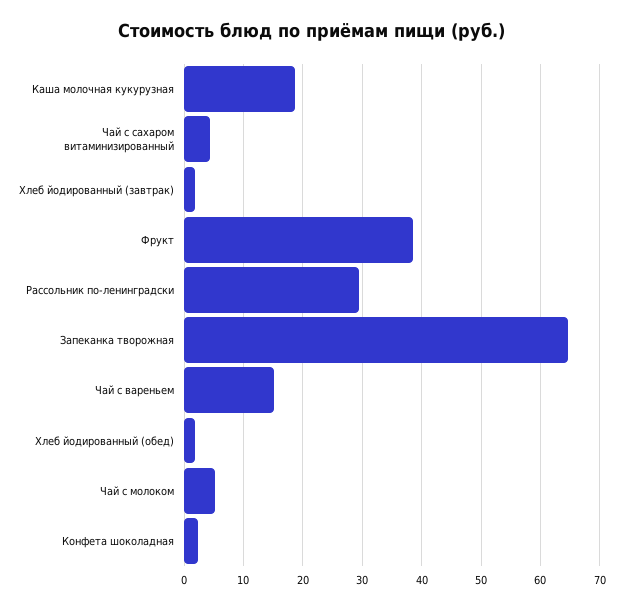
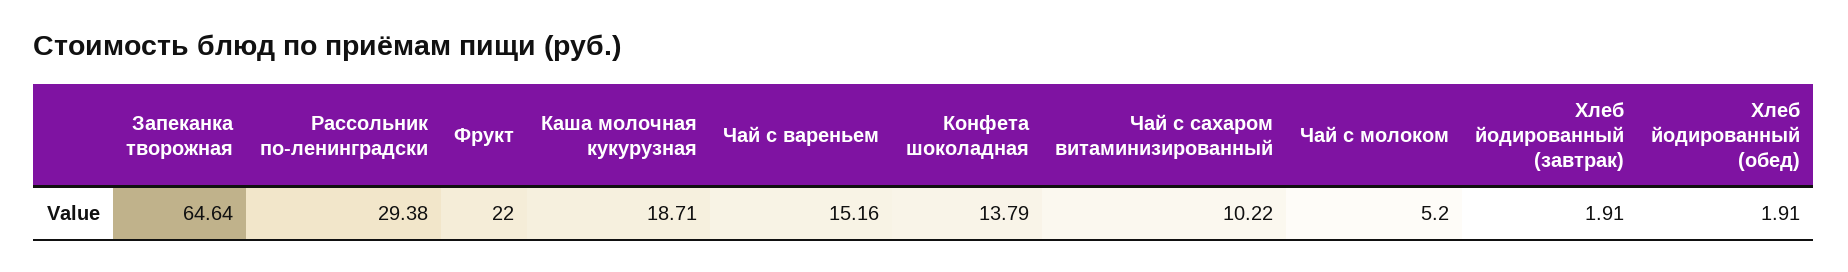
  {
    "Каша молочная кукурузная": 18.71,
-   "Чай с сахаром витаминизированный": 4,
+   "Чай с сахаром витаминизированный": 10.22,
    "Хлеб йодированный (завтрак)": 1.91,
-   "Фрукт": 38,
+   "Фрукт": 22,
    "Рассольник по-ленинградски": 29.38,
    "Запеканка творожная": 64.64,
    "Чай с вареньем": 15.16,
    "Хлеб йодированный (обед)": 1.91,
    "Чай с молоком": 5.2,
-   "Конфета шоколадная": 2
+   "Конфета шоколадная": 13.79
  }

